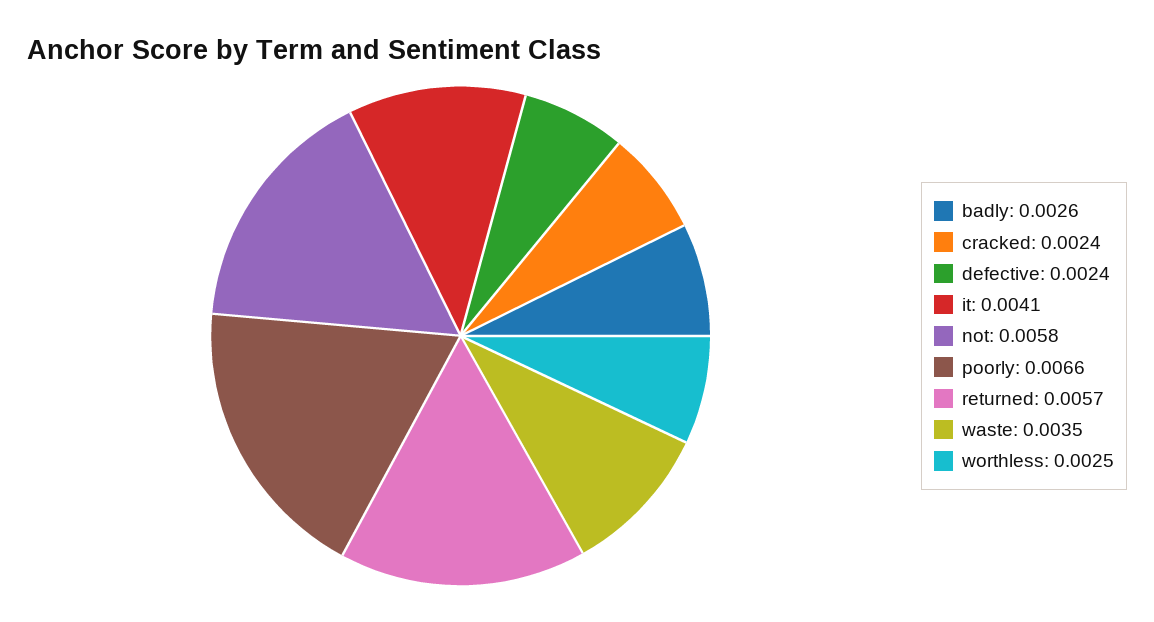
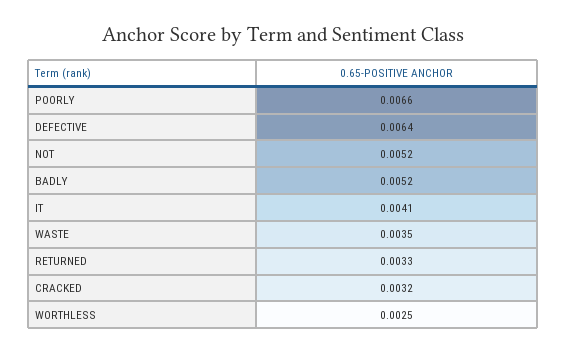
  {
-   "badly": 0.0026,
+   "badly": 0.0052,
-   "cracked": 0.0024,
+   "cracked": 0.0032,
-   "defective": 0.0024,
+   "defective": 0.0064,
    "it": 0.0041,
-   "not": 0.0058,
+   "not": 0.0052,
    "poorly": 0.0066,
-   "returned": 0.0057,
+   "returned": 0.0033,
    "waste": 0.0035,
    "worthless": 0.0025
  }

